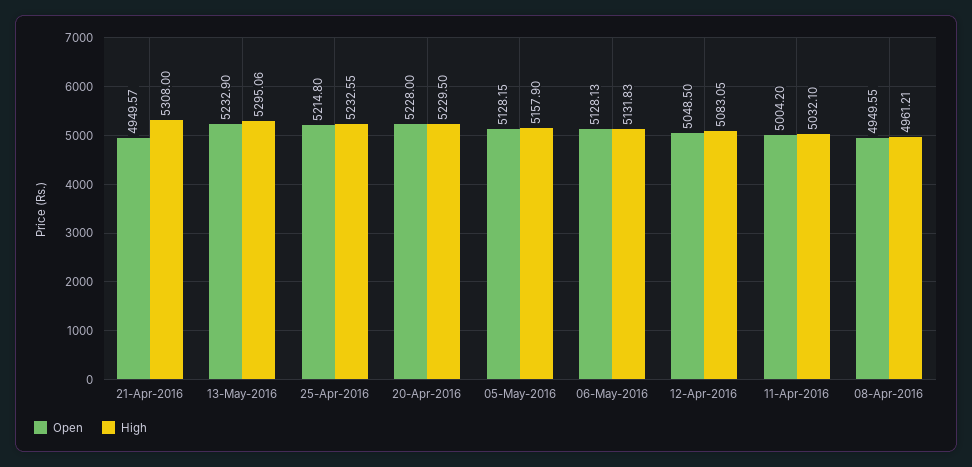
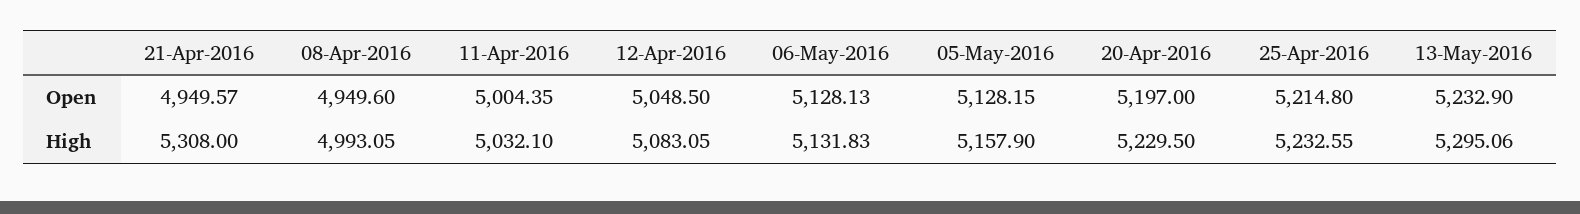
  {
    "Open": {
      "21-Apr-2016": 4949.57,
      "13-May-2016": 5232.9,
      "25-Apr-2016": 5214.8,
-     "20-Apr-2016": 5228,
+     "20-Apr-2016": 5197,
      "05-May-2016": 5128.15,
      "06-May-2016": 5128.13,
      "12-Apr-2016": 5048.5,
-     "11-Apr-2016": 5004.2,
+     "11-Apr-2016": 5004.35,
-     "08-Apr-2016": 4949.55
+     "08-Apr-2016": 4949.6
    },
    "High": {
      "21-Apr-2016": 5308,
      "13-May-2016": 5295.06,
      "25-Apr-2016": 5232.55,
      "20-Apr-2016": 5229.5,
      "05-May-2016": 5157.9,
      "06-May-2016": 5131.83,
      "12-Apr-2016": 5083.05,
      "11-Apr-2016": 5032.1,
-     "08-Apr-2016": 4961.21
+     "08-Apr-2016": 4993.05
    }
  }

